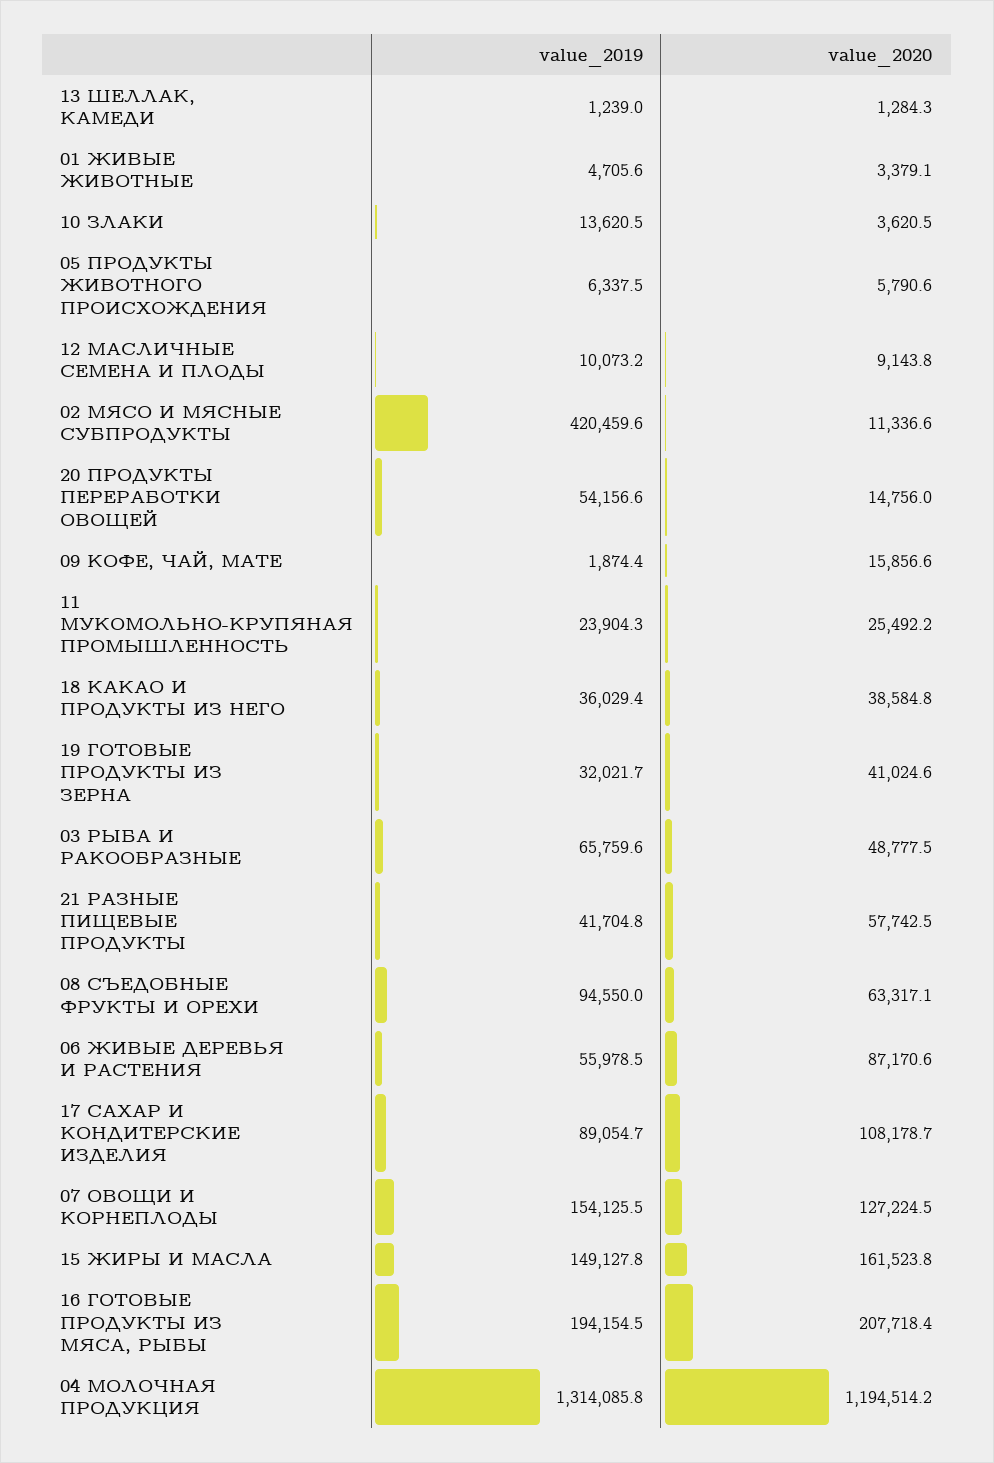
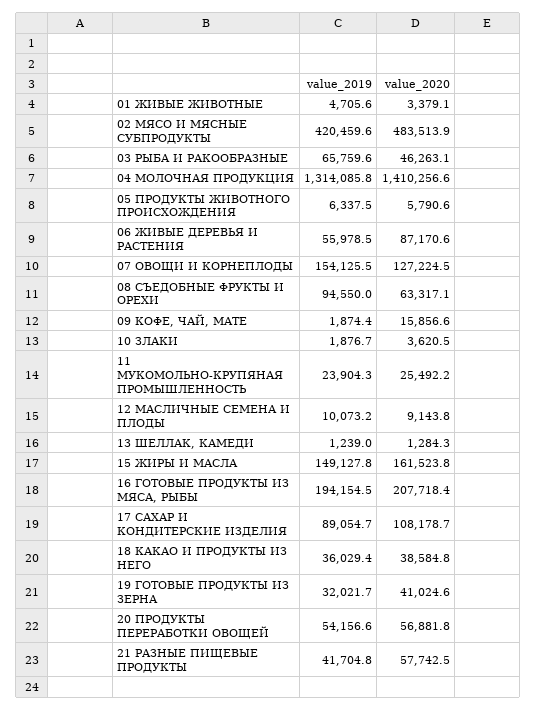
  {
    "value_2019": {
      "13 ШЕЛЛАК, КАМЕДИ": 1239,
      "01 ЖИВЫЕ ЖИВОТНЫЕ": 4705.6,
-     "10 ЗЛАКИ": 13620.5,
+     "10 ЗЛАКИ": 1876.7,
      "05 ПРОДУКТЫ ЖИВОТНОГО ПРОИСХОЖДЕНИЯ": 6337.5,
      "12 МАСЛИЧНЫЕ СЕМЕНА И ПЛОДЫ": 10073.2,
      "02 МЯСО И МЯСНЫЕ СУБПРОДУКТЫ": 420459.6,
      "20 ПРОДУКТЫ ПЕРЕРАБОТКИ ОВОЩЕЙ": 54156.6,
      "09 КОФЕ, ЧАЙ, МАТЕ": 1874.4,
      "11 МУКОМОЛЬНО-КРУПЯНАЯ ПРОМЫШЛЕННОСТЬ": 23904.3,
      "18 КАКАО И ПРОДУКТЫ ИЗ НЕГО": 36029.4,
      "19 ГОТОВЫЕ ПРОДУКТЫ ИЗ ЗЕРНА": 32021.7,
      "03 РЫБА И РАКООБРАЗНЫЕ": 65759.6,
      "21 РАЗНЫЕ ПИЩЕВЫЕ ПРОДУКТЫ": 41704.8,
      "08 СЪЕДОБНЫЕ ФРУКТЫ И ОРЕХИ": 94550,
      "06 ЖИВЫЕ ДЕРЕВЬЯ И РАСТЕНИЯ": 55978.5,
      "17 САХАР И КОНДИТЕРСКИЕ ИЗДЕЛИЯ": 89054.7,
      "07 ОВОЩИ И КОРНЕПЛОДЫ": 154125.5,
      "15 ЖИРЫ И МАСЛА": 149127.8,
      "16 ГОТОВЫЕ ПРОДУКТЫ ИЗ МЯСА, РЫБЫ": 194154.5,
      "04 МОЛОЧНАЯ ПРОДУКЦИЯ": 1314085.8
    },
    "value_2020": {
      "13 ШЕЛЛАК, КАМЕДИ": 1284.3,
      "01 ЖИВЫЕ ЖИВОТНЫЕ": 3379.1,
      "10 ЗЛАКИ": 3620.5,
      "05 ПРОДУКТЫ ЖИВОТНОГО ПРОИСХОЖДЕНИЯ": 5790.6,
      "12 МАСЛИЧНЫЕ СЕМЕНА И ПЛОДЫ": 9143.8,
-     "02 МЯСО И МЯСНЫЕ СУБПРОДУКТЫ": 11336.6,
+     "02 МЯСО И МЯСНЫЕ СУБПРОДУКТЫ": 483513.9,
-     "20 ПРОДУКТЫ ПЕРЕРАБОТКИ ОВОЩЕЙ": 14756,
+     "20 ПРОДУКТЫ ПЕРЕРАБОТКИ ОВОЩЕЙ": 56881.8,
      "09 КОФЕ, ЧАЙ, МАТЕ": 15856.6,
      "11 МУКОМОЛЬНО-КРУПЯНАЯ ПРОМЫШЛЕННОСТЬ": 25492.2,
      "18 КАКАО И ПРОДУКТЫ ИЗ НЕГО": 38584.8,
      "19 ГОТОВЫЕ ПРОДУКТЫ ИЗ ЗЕРНА": 41024.6,
-     "03 РЫБА И РАКООБРАЗНЫЕ": 48777.5,
+     "03 РЫБА И РАКООБРАЗНЫЕ": 46263.1,
      "21 РАЗНЫЕ ПИЩЕВЫЕ ПРОДУКТЫ": 57742.5,
      "08 СЪЕДОБНЫЕ ФРУКТЫ И ОРЕХИ": 63317.1,
      "06 ЖИВЫЕ ДЕРЕВЬЯ И РАСТЕНИЯ": 87170.6,
      "17 САХАР И КОНДИТЕРСКИЕ ИЗДЕЛИЯ": 108178.7,
      "07 ОВОЩИ И КОРНЕПЛОДЫ": 127224.5,
      "15 ЖИРЫ И МАСЛА": 161523.8,
      "16 ГОТОВЫЕ ПРОДУКТЫ ИЗ МЯСА, РЫБЫ": 207718.4,
-     "04 МОЛОЧНАЯ ПРОДУКЦИЯ": 1194514.2
+     "04 МОЛОЧНАЯ ПРОДУКЦИЯ": 1410256.6
    }
  }

